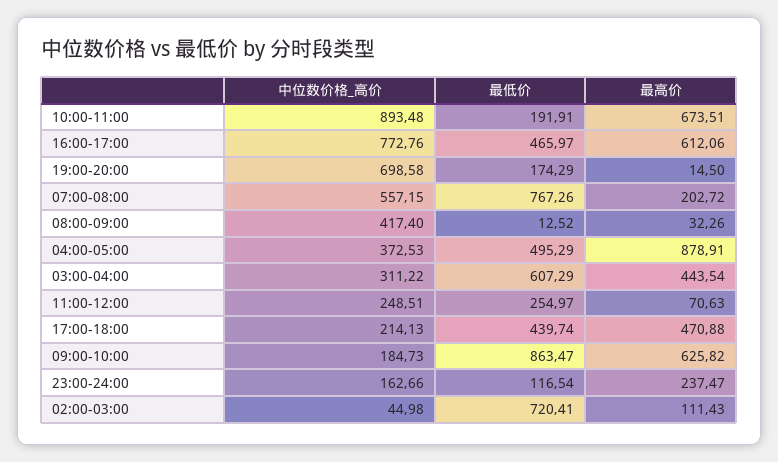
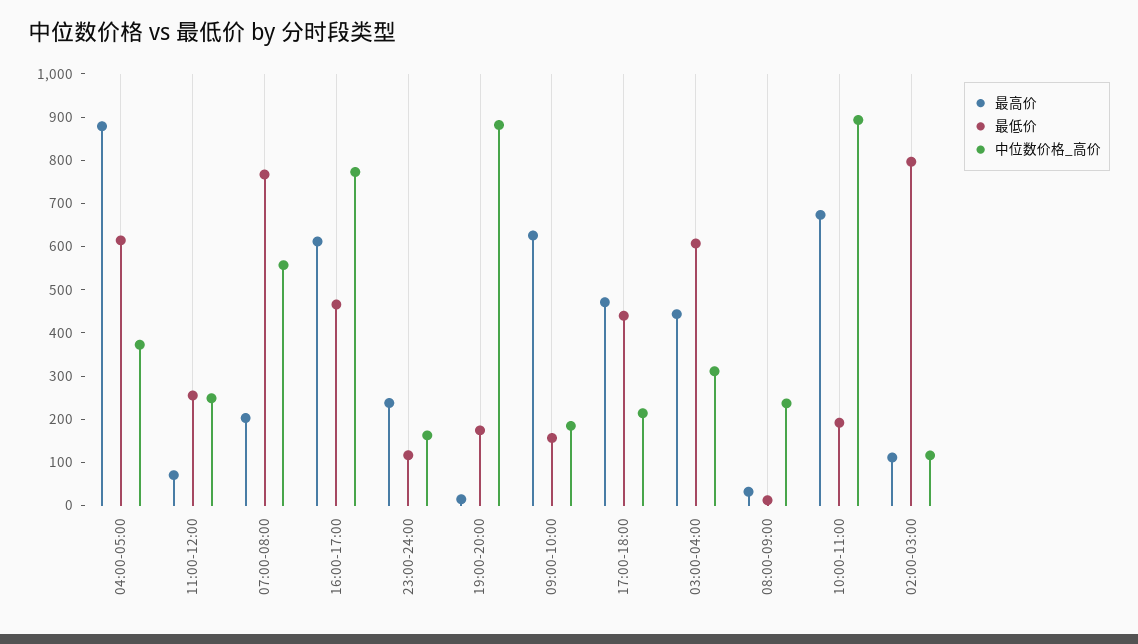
  {
    "中位数价格_高价": {
      "10:00-11:00": 893.48,
      "16:00-17:00": 772.76,
-     "19:00-20:00": 698.58,
+     "19:00-20:00": 880,
      "07:00-08:00": 557.15,
-     "08:00-09:00": 417.4,
+     "08:00-09:00": 240,
      "04:00-05:00": 372.53,
      "03:00-04:00": 311.22,
      "11:00-12:00": 248.51,
      "17:00-18:00": 214.13,
      "09:00-10:00": 184.73,
      "23:00-24:00": 162.66,
-     "02:00-03:00": 44.98
+     "02:00-03:00": 120
    },
    "最低价": {
      "10:00-11:00": 191.91,
      "16:00-17:00": 465.97,
      "19:00-20:00": 174.29,
      "07:00-08:00": 767.26,
      "08:00-09:00": 12.52,
-     "04:00-05:00": 495.29,
+     "04:00-05:00": 620,
      "03:00-04:00": 607.29,
      "11:00-12:00": 254.97,
      "17:00-18:00": 439.74,
-     "09:00-10:00": 863.47,
+     "09:00-10:00": 160,
      "23:00-24:00": 116.54,
-     "02:00-03:00": 720.41
+     "02:00-03:00": 800
    },
    "最高价": {
      "10:00-11:00": 673.51,
      "16:00-17:00": 612.06,
      "19:00-20:00": 14.5,
      "07:00-08:00": 202.72,
      "08:00-09:00": 32.26,
      "04:00-05:00": 878.91,
      "03:00-04:00": 443.54,
      "11:00-12:00": 70.63,
      "17:00-18:00": 470.88,
      "09:00-10:00": 625.82,
      "23:00-24:00": 237.47,
      "02:00-03:00": 111.43
    }
  }

